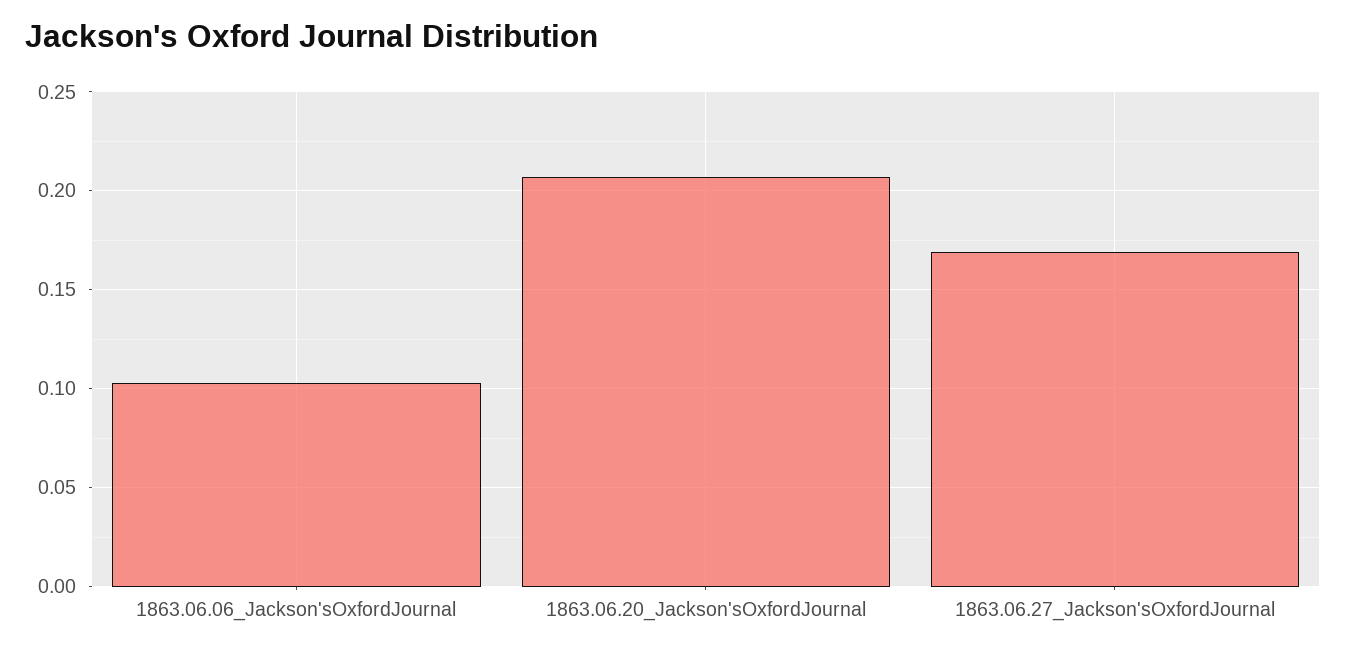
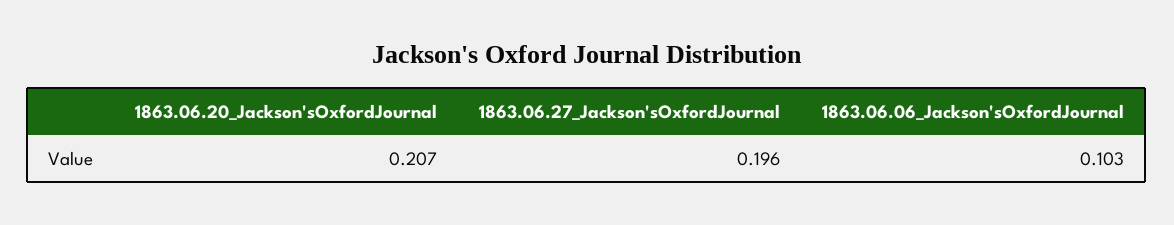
  {
    "1863.06.06_Jackson'sOxfordJournal": 0.103,
    "1863.06.20_Jackson'sOxfordJournal": 0.207,
-   "1863.06.27_Jackson'sOxfordJournal": 0.17
+   "1863.06.27_Jackson'sOxfordJournal": 0.196
  }

